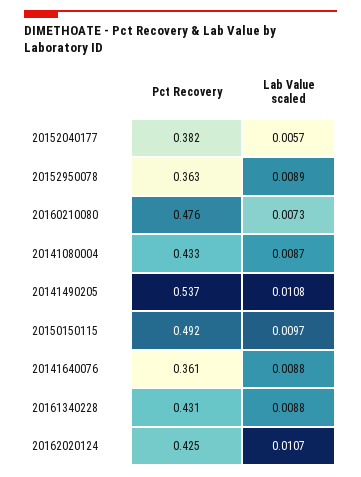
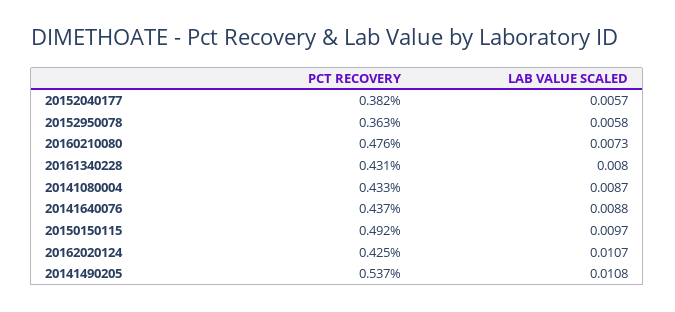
  {
    "Pct Recovery": {
      "20152040177": 0.382,
      "20152950078": 0.363,
      "20160210080": 0.476,
      "20141080004": 0.433,
      "20141490205": 0.537,
      "20150150115": 0.492,
-     "20141640076": 0.361,
+     "20141640076": 0.437,
      "20161340228": 0.431,
      "20162020124": 0.425
    },
    "Lab Value scaled": {
      "20152040177": 0.0057,
-     "20152950078": 0.0089,
+     "20152950078": 0.0058,
      "20160210080": 0.0073,
      "20141080004": 0.0087,
      "20141490205": 0.0108,
      "20150150115": 0.0097,
      "20141640076": 0.0088,
-     "20161340228": 0.0088,
+     "20161340228": 0.008,
      "20162020124": 0.0107
    }
  }

